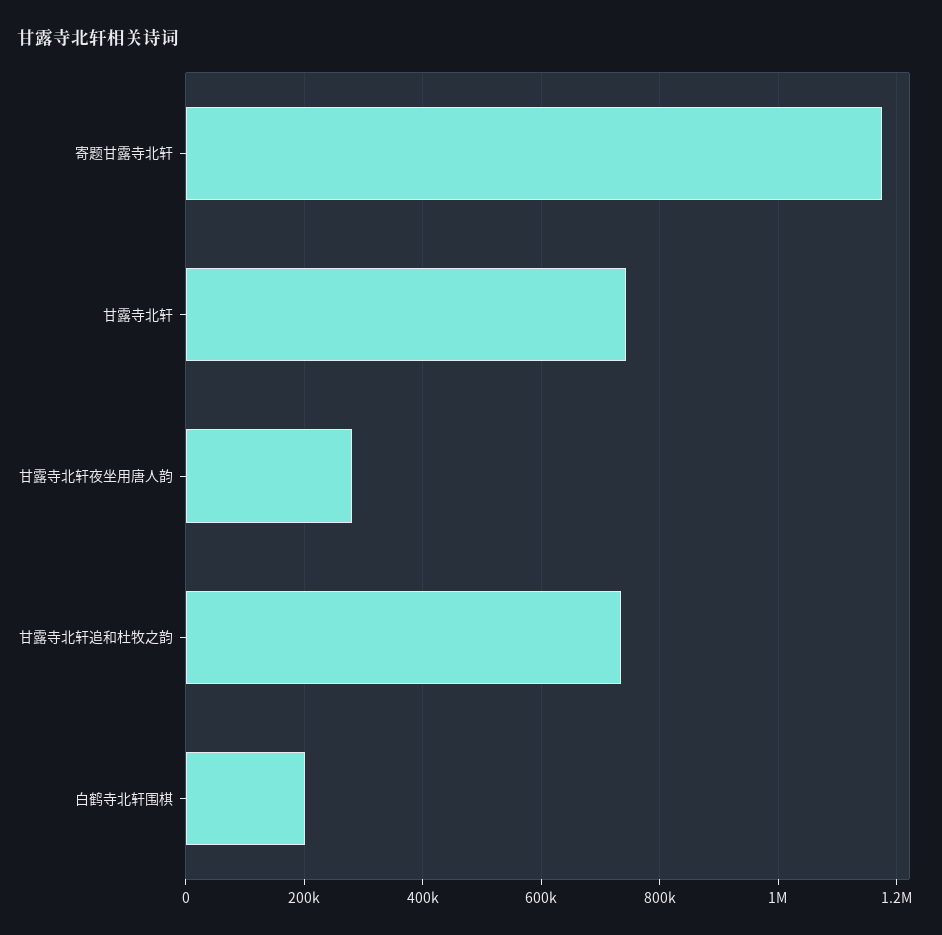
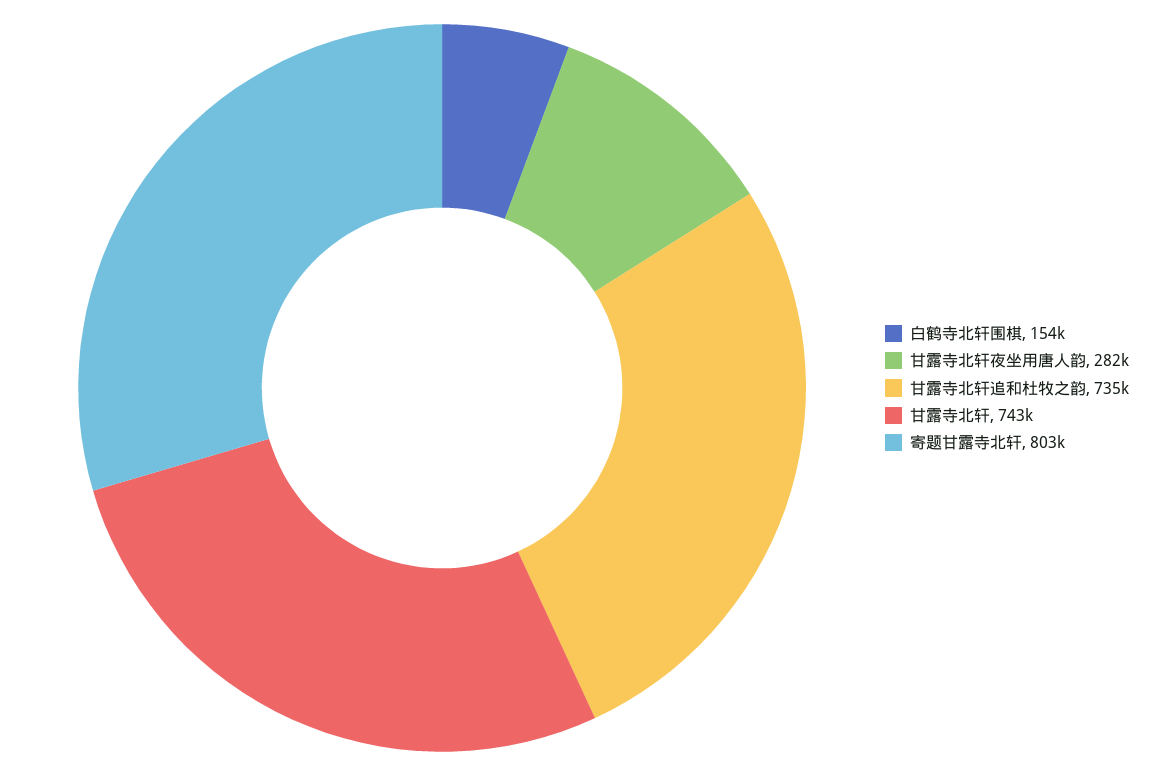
  {
-   "寄题甘露寺北轩": 1180000,
+   "寄题甘露寺北轩": 803000,
    "甘露寺北轩": 743000,
    "甘露寺北轩夜坐用唐人韵": 282000,
    "甘露寺北轩追和杜牧之韵": 735000,
-   "白鹤寺北轩围棋": 200000
+   "白鹤寺北轩围棋": 154000
  }

